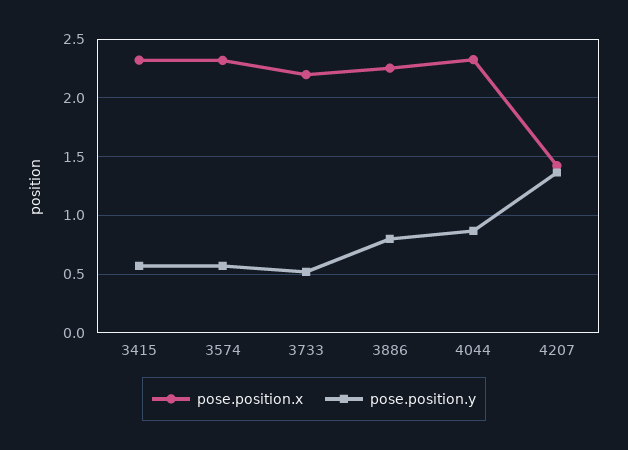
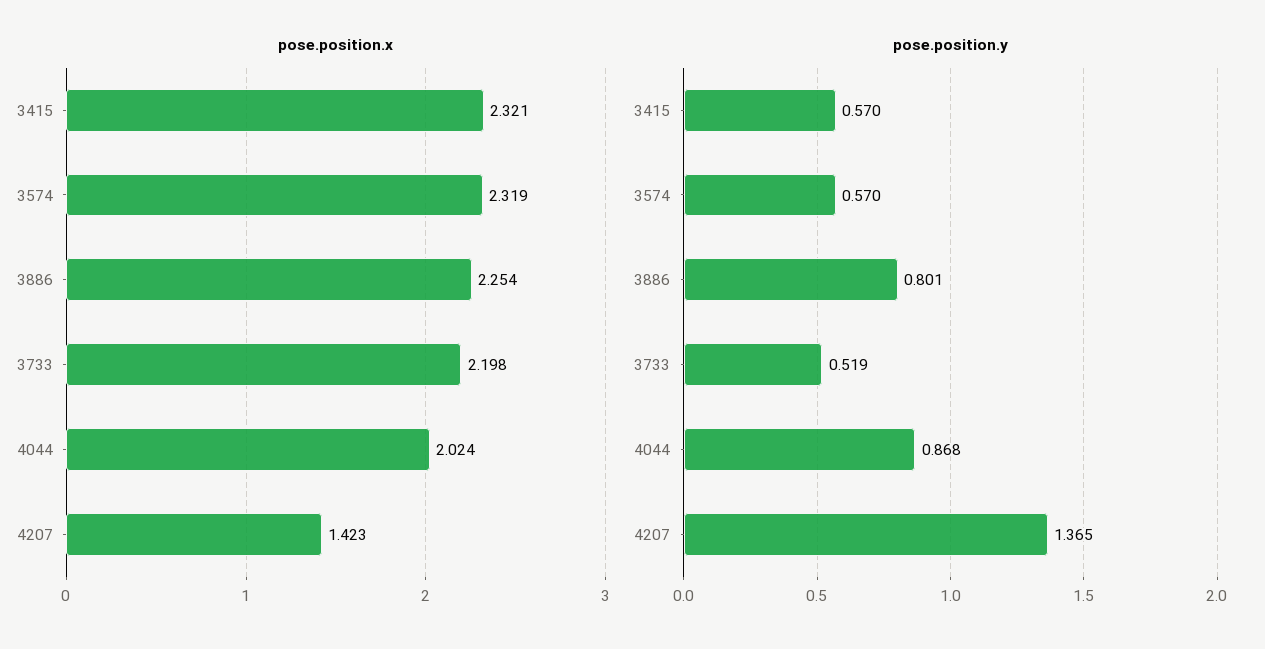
  {
    "pose.position.x": {
      "3415": 2.321,
      "3574": 2.319,
      "3733": 2.198,
      "3886": 2.254,
-     "4044": 2.3,
+     "4044": 2.024,
      "4207": 1.423
    },
    "pose.position.y": {
      "3415": 0.57,
      "3574": 0.57,
      "3733": 0.519,
      "3886": 0.801,
      "4044": 0.868,
      "4207": 1.365
    }
  }

